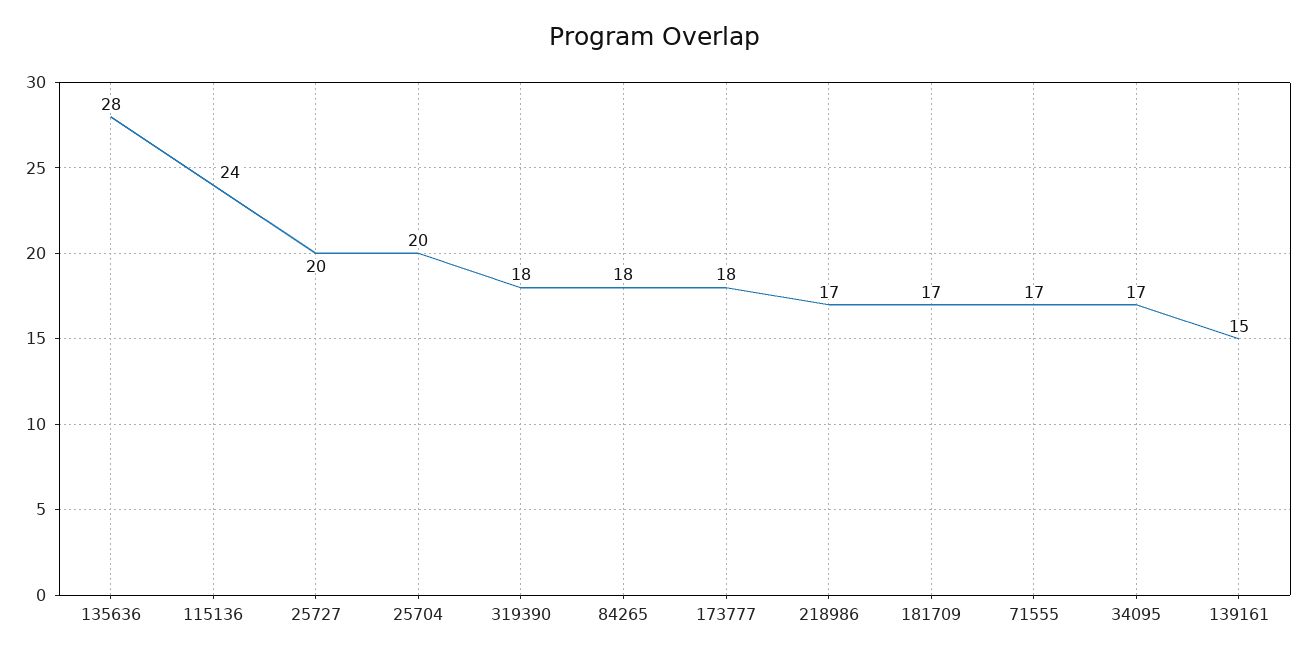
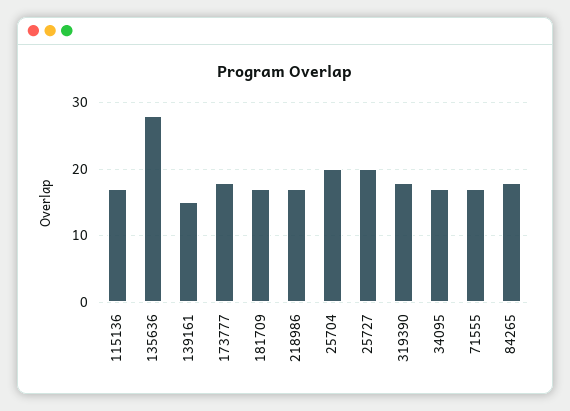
  {
    "135636": 28,
-   "115136": 24,
+   "115136": 17,
    "25727": 20,
    "25704": 20,
    "319390": 18,
    "84265": 18,
    "173777": 18,
    "218986": 17,
    "181709": 17,
    "71555": 17,
    "34095": 17,
    "139161": 15
  }

